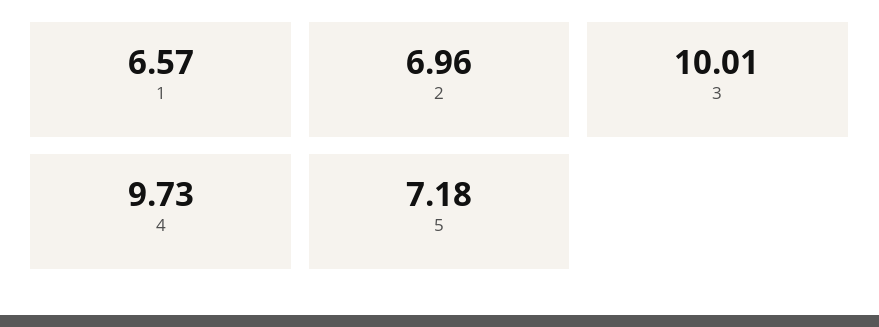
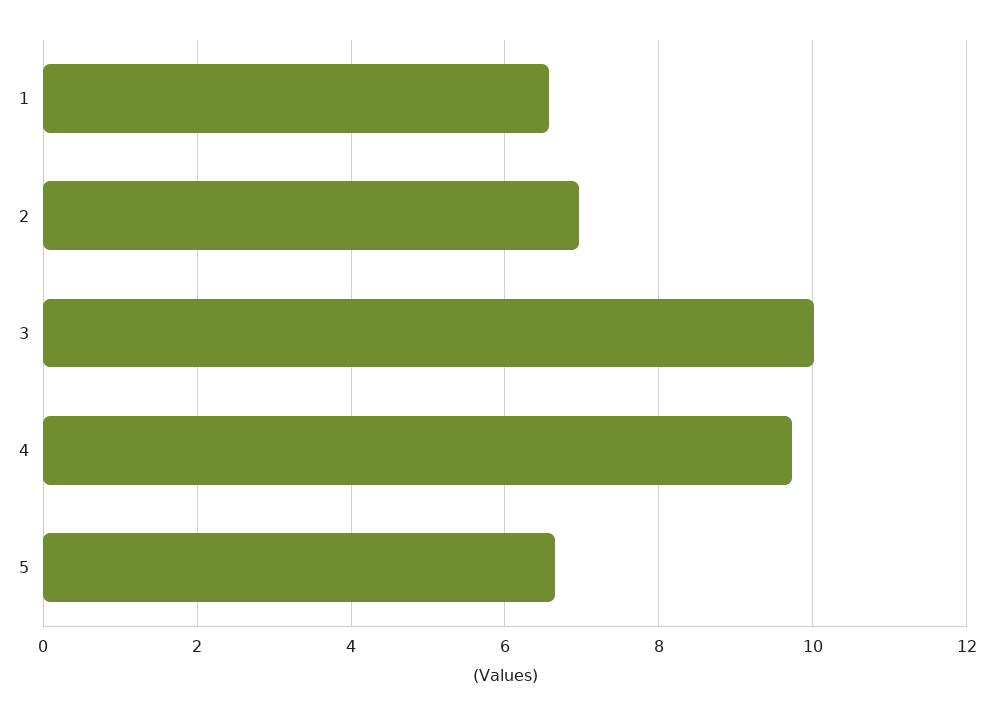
  {
    "1": 6.57,
    "2": 6.96,
    "3": 10.01,
    "4": 9.73,
-   "5": 7.18
+   "5": 6.6
  }

